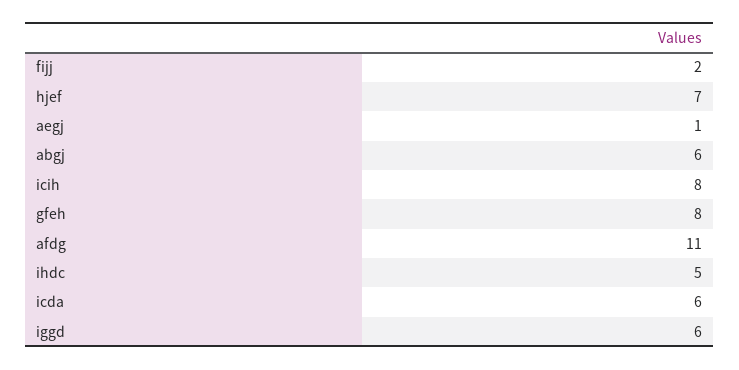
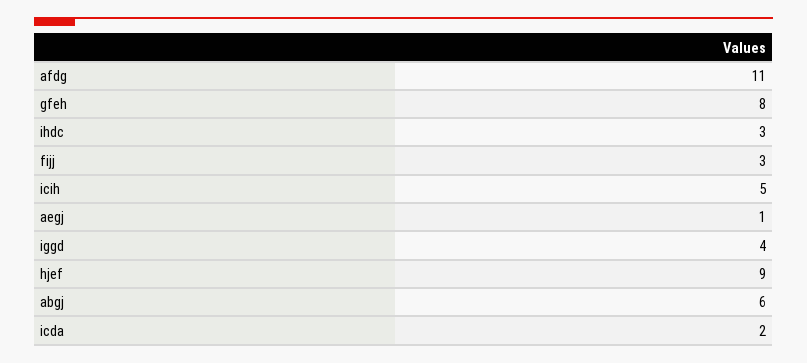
  {
-   "fijj": 2,
+   "fijj": 3,
-   "hjef": 7,
+   "hjef": 9,
    "aegj": 1,
    "abgj": 6,
-   "icih": 8,
+   "icih": 5,
    "gfeh": 8,
    "afdg": 11,
-   "ihdc": 5,
+   "ihdc": 3,
-   "icda": 6,
+   "icda": 2,
-   "iggd": 6
+   "iggd": 4
  }

